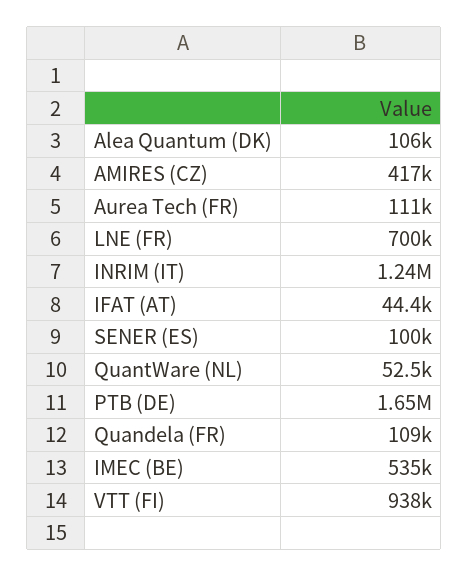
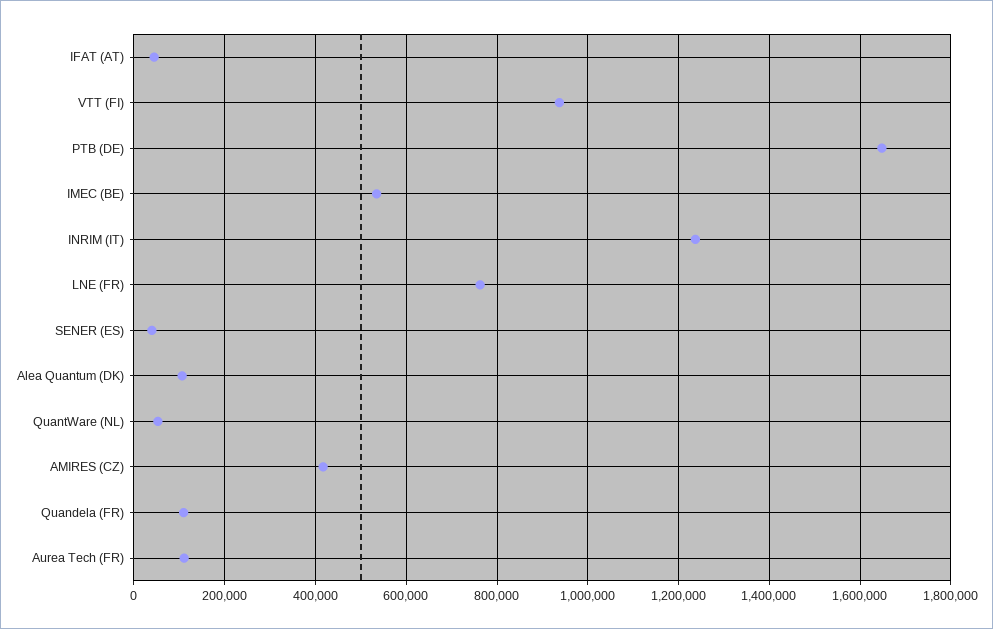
  {
    "Alea Quantum (DK)": 106000,
    "AMIRES (CZ)": 417000,
    "Aurea Tech (FR)": 111000,
-   "LNE (FR)": 700000,
+   "LNE (FR)": 760000,
    "INRIM (IT)": 1240000,
    "IFAT (AT)": 44400,
-   "SENER (ES)": 100000,
+   "SENER (ES)": 40000,
    "QuantWare (NL)": 52500,
    "PTB (DE)": 1650000,
    "Quandela (FR)": 109000,
    "IMEC (BE)": 535000,
    "VTT (FI)": 938000
  }

